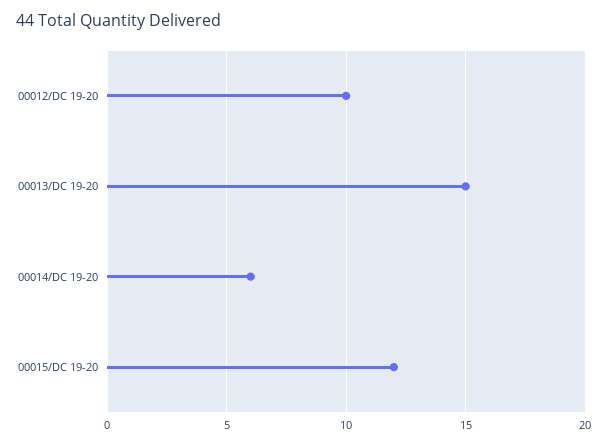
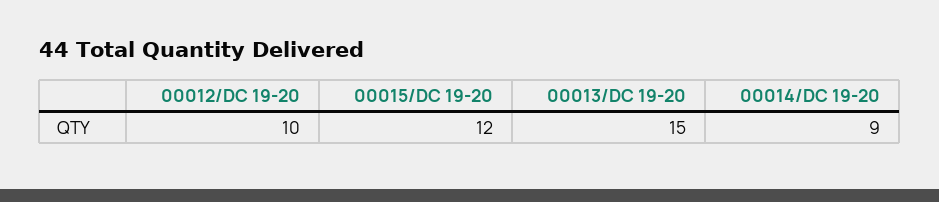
  {
    "00012/DC 19-20": 10,
    "00013/DC 19-20": 15,
-   "00014/DC 19-20": 6,
+   "00014/DC 19-20": 9,
    "00015/DC 19-20": 12
  }

